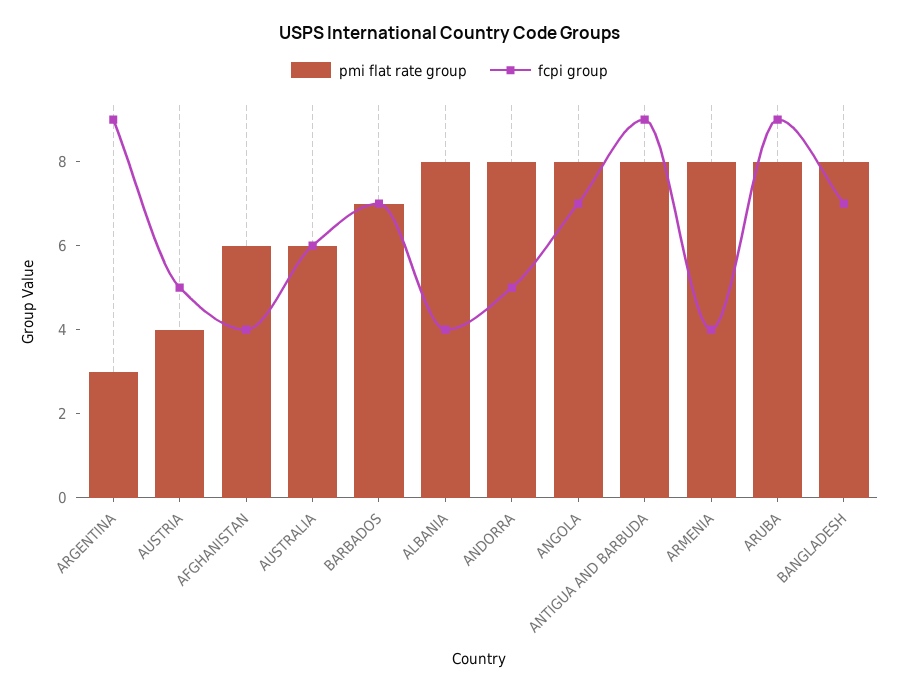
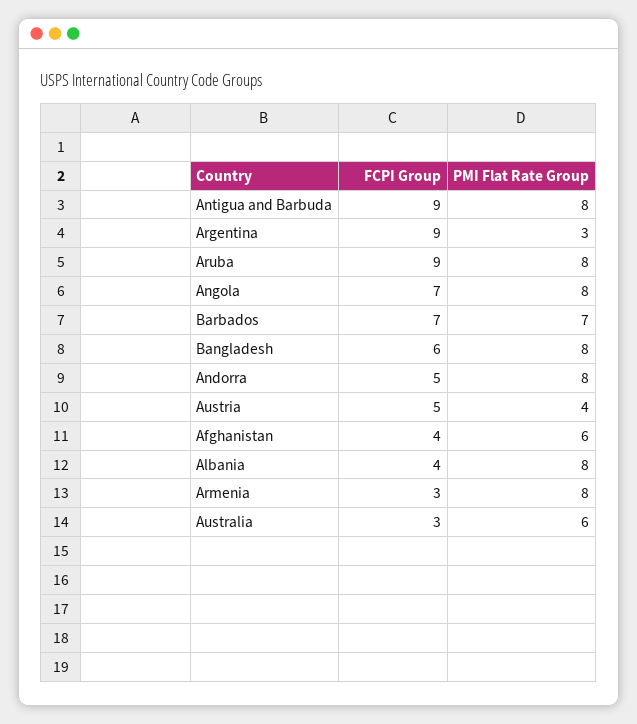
  {
    "pmi flat rate group": {
      "ARGENTINA": 3,
      "AUSTRIA": 4,
      "AFGHANISTAN": 6,
      "AUSTRALIA": 6,
      "BARBADOS": 7,
      "ALBANIA": 8,
      "ANDORRA": 8,
      "ANGOLA": 8,
      "ANTIGUA AND BARBUDA": 8,
      "ARMENIA": 8,
      "ARUBA": 8,
      "BANGLADESH": 8
    },
    "fcpi group": {
      "ARGENTINA": 9,
      "AUSTRIA": 5,
      "AFGHANISTAN": 4,
-     "AUSTRALIA": 6,
+     "AUSTRALIA": 3,
      "BARBADOS": 7,
      "ALBANIA": 4,
      "ANDORRA": 5,
      "ANGOLA": 7,
      "ANTIGUA AND BARBUDA": 9,
-     "ARMENIA": 4,
+     "ARMENIA": 3,
      "ARUBA": 9,
-     "BANGLADESH": 7
+     "BANGLADESH": 6
    }
  }

